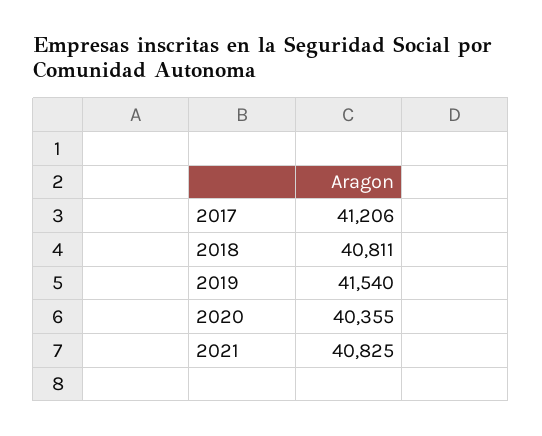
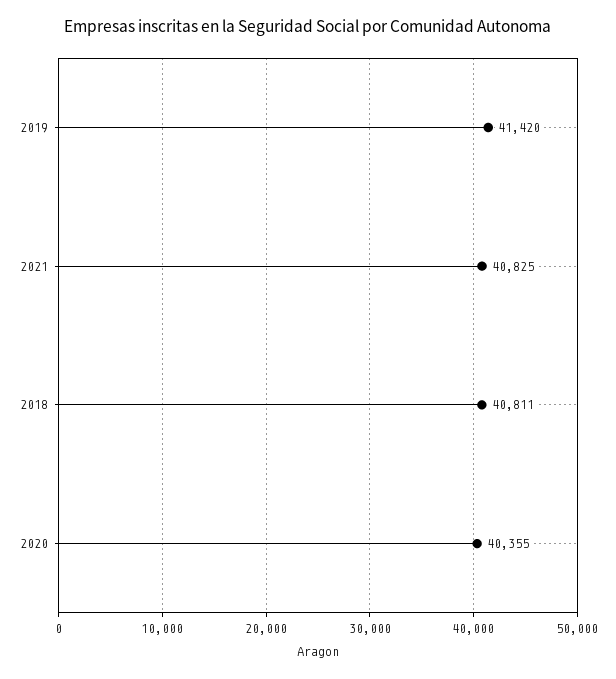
  {
-   "2017": 41206,
    "2018": 40811,
-   "2019": 41540,
+   "2019": 41420,
    "2020": 40355,
    "2021": 40825
  }

